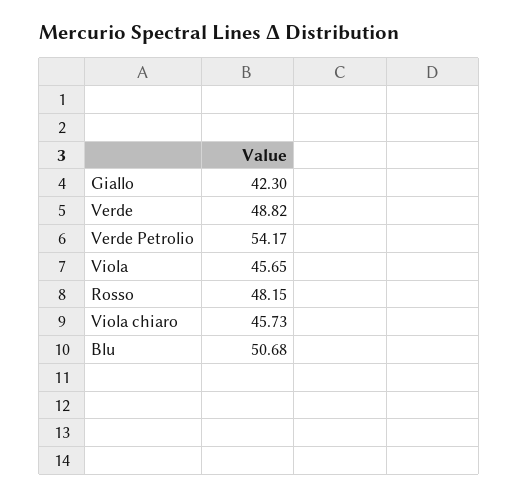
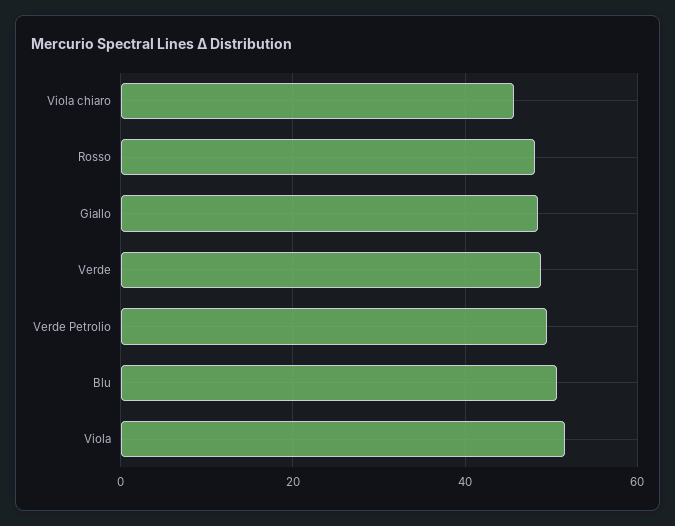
  {
-   "Giallo": 42.3,
+   "Giallo": 48,
    "Verde": 48.82,
-   "Verde Petrolio": 54.17,
+   "Verde Petrolio": 50,
-   "Viola": 45.65,
+   "Viola": 52,
    "Rosso": 48.15,
    "Viola chiaro": 45.73,
    "Blu": 50.68
  }

